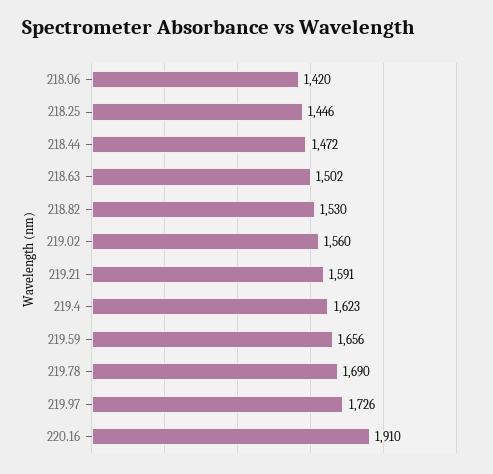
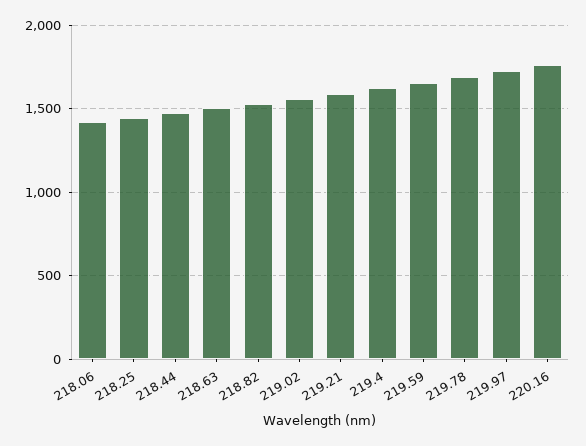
  {
    "218.06": 1420,
    "218.25": 1446,
    "218.44": 1472,
    "218.63": 1502,
    "218.82": 1530,
    "219.02": 1560,
    "219.21": 1591,
    "219.4": 1623,
    "219.59": 1656,
    "219.78": 1690,
    "219.97": 1726,
-   "220.16": 1910
+   "220.16": 1750
  }

